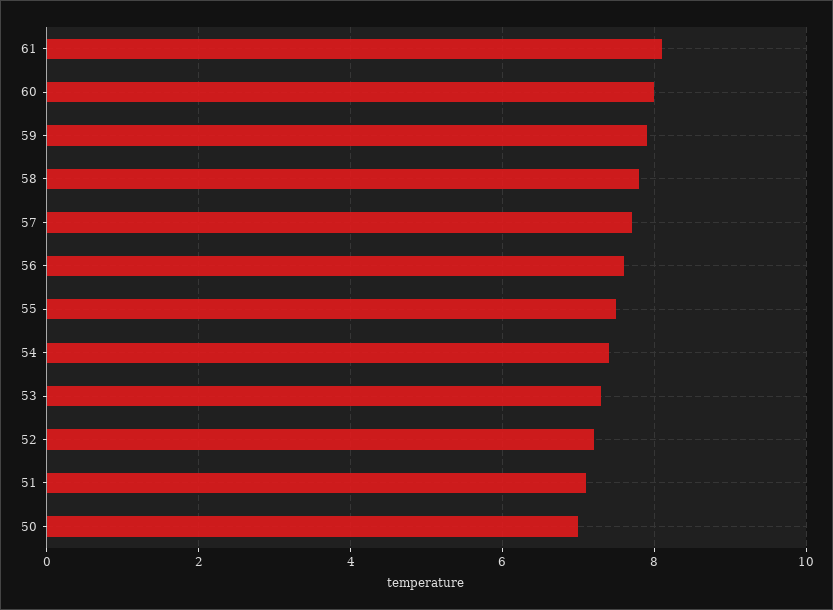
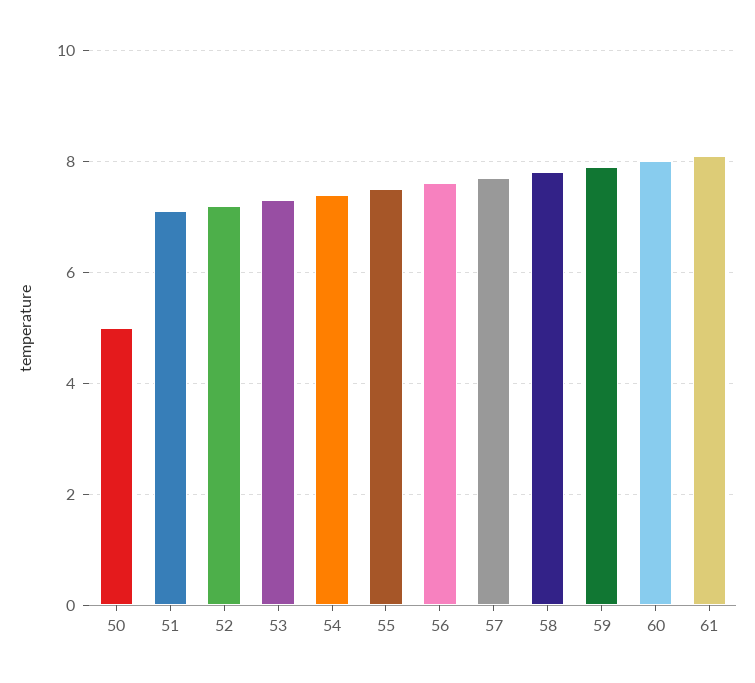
  {
    "61": 8,
    "60": 8,
    "59": 8,
    "58": 8,
    "57": 7.5,
    "56": 7.5,
    "55": 7.5,
    "54": 7.5,
    "53": 7.5,
    "52": 7,
    "51": 7,
-   "50": 7
+   "50": 5
  }

